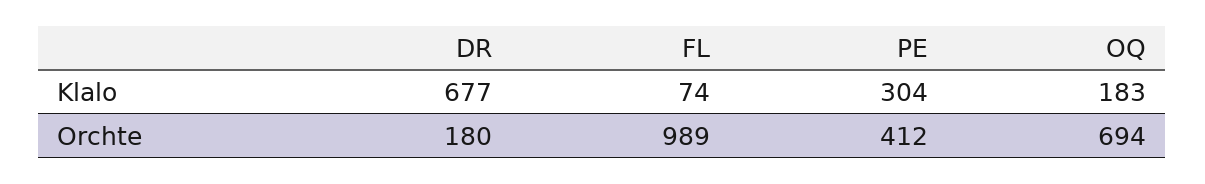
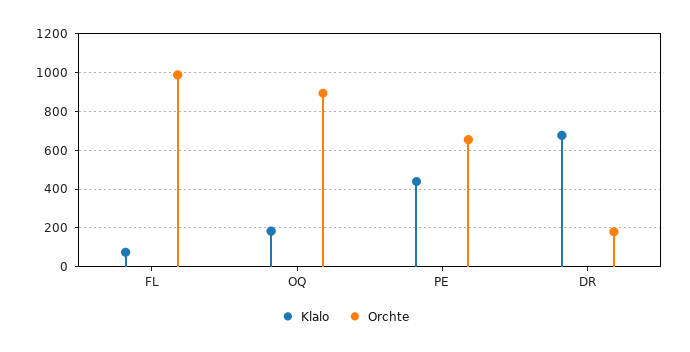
  {
    "Klalo": {
      "DR": 677,
      "FL": 74,
-     "PE": 304,
+     "PE": 450,
      "OQ": 183
    },
    "Orchte": {
      "DR": 180,
      "FL": 989,
-     "PE": 412,
+     "PE": 650,
-     "OQ": 694
+     "OQ": 900
    }
  }

